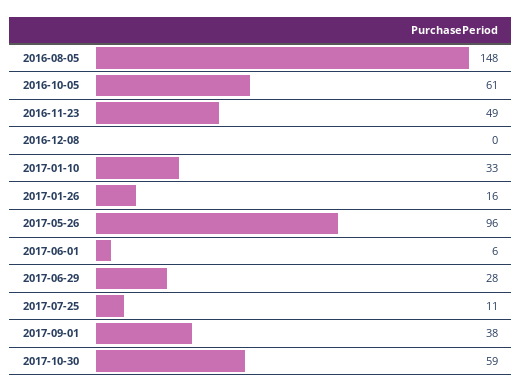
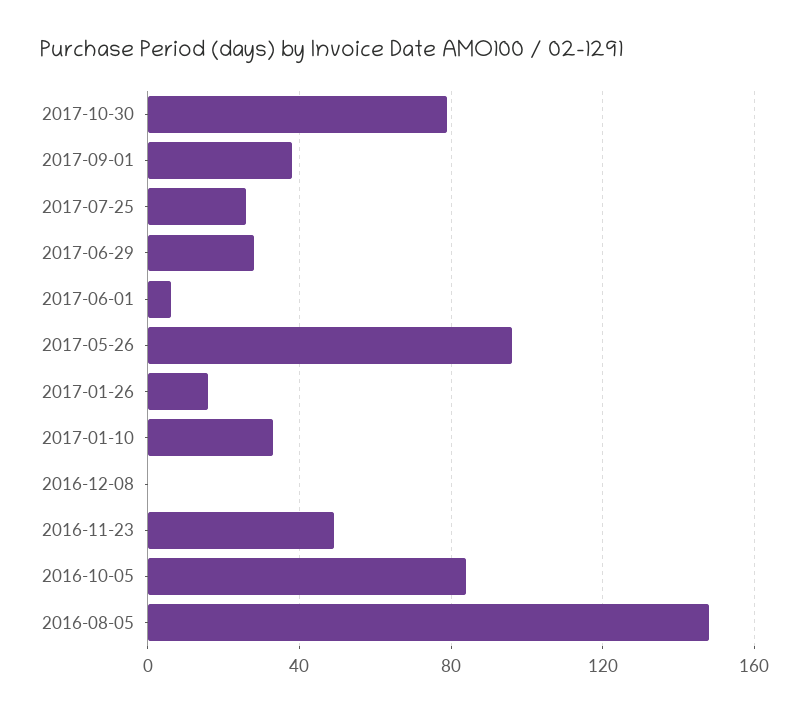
  {
    "2016-08-05": 148,
-   "2016-10-05": 61,
+   "2016-10-05": 85,
    "2016-11-23": 49,
    "2016-12-08": 0,
    "2017-01-10": 33,
    "2017-01-26": 16,
    "2017-05-26": 96,
    "2017-06-01": 6,
    "2017-06-29": 28,
-   "2017-07-25": 11,
+   "2017-07-25": 25,
    "2017-09-01": 38,
-   "2017-10-30": 59
+   "2017-10-30": 80
  }

